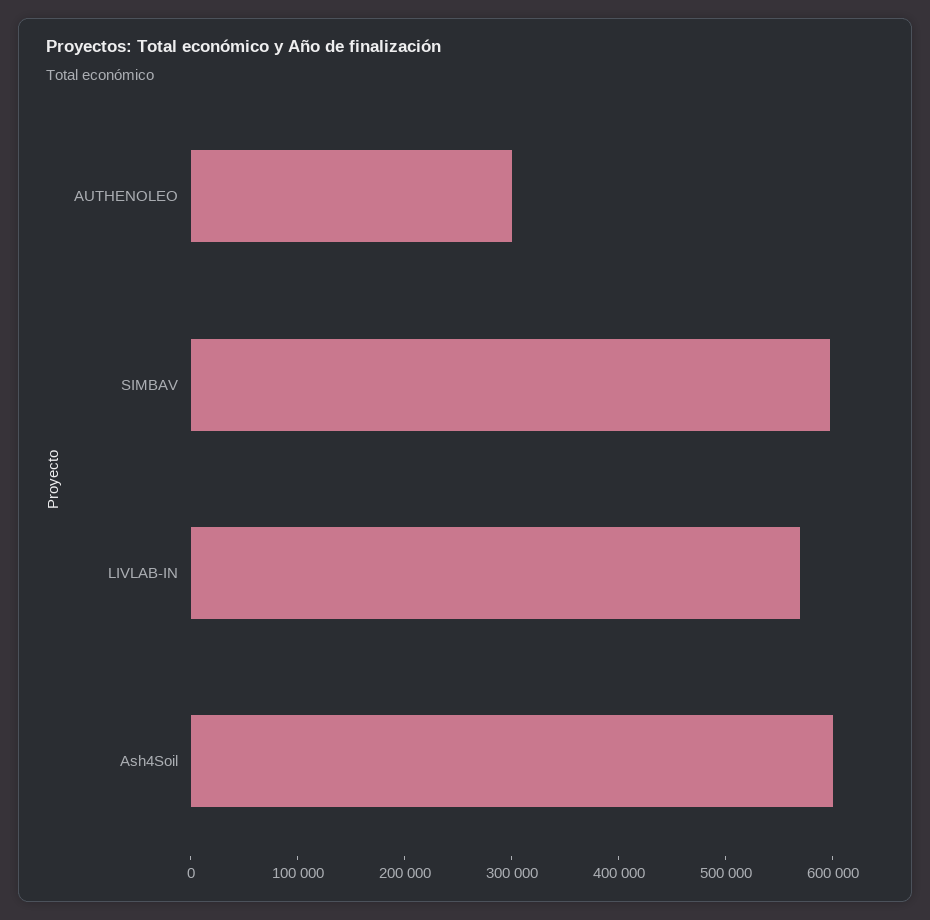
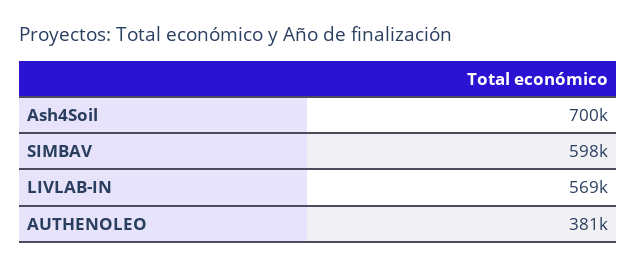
  {
-   "AUTHENOLEO": 300000,
+   "AUTHENOLEO": 381000,
    "SIMBAV": 598000,
    "LIVLAB-IN": 569000,
-   "Ash4Soil": 600000
+   "Ash4Soil": 700000
  }

